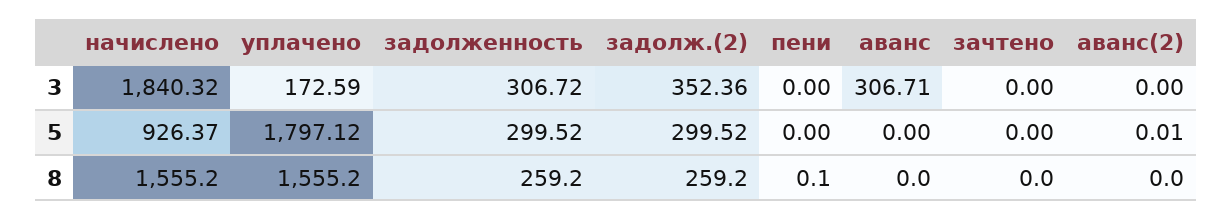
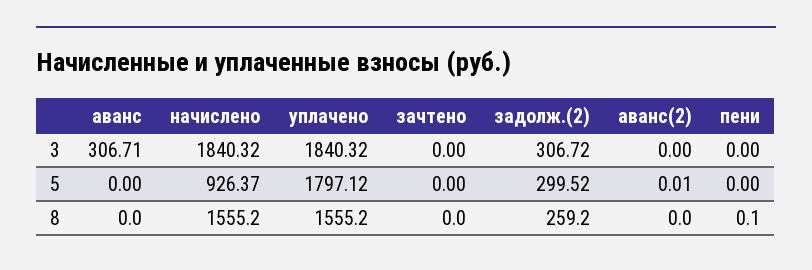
  {
    "начислено": {
      "3": 1840.32,
      "5": 926.37,
      "8": 1555.2
    },
    "уплачено": {
-     "3": 172.59,
+     "3": 1840.32,
      "5": 1797.12,
      "8": 1555.2
    },
-   "задолженность": {
-     "3": 306.72,
-     "5": 299.52,
-     "8": 259.2
-   },
    "задолж.(2)": {
-     "3": 352.36,
+     "3": 306.72,
      "5": 299.52,
      "8": 259.2
    },
    "пени": {
      "3": 0,
      "5": 0,
      "8": 0.1
    },
    "аванс": {
      "3": 306.71,
      "5": 0,
      "8": 0
    },
    "зачтено": {
      "3": 0,
      "5": 0,
      "8": 0
    },
    "аванс(2)": {
      "3": 0,
      "5": 0.01,
      "8": 0
    }
  }

